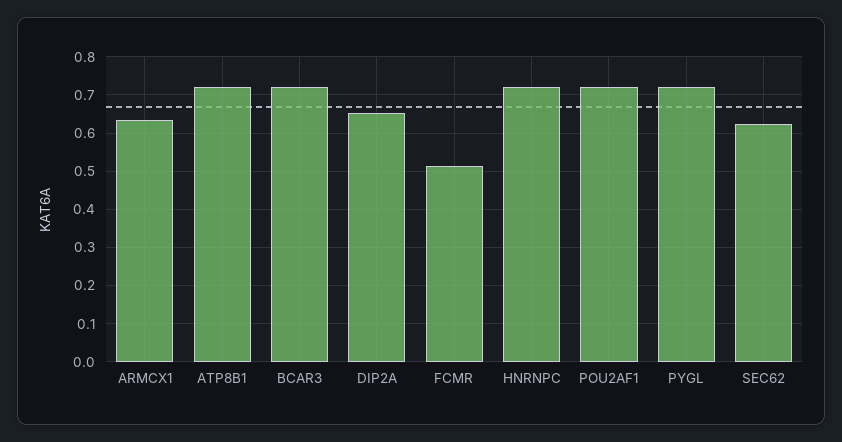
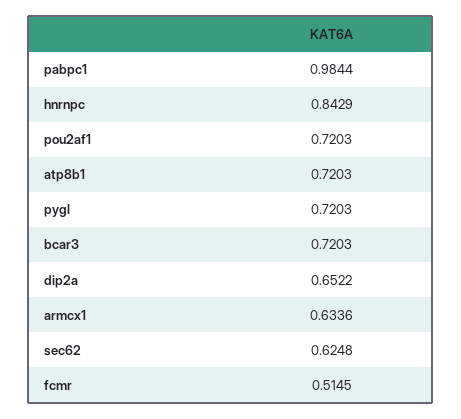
  {
    "ARMCX1": 0.6336,
    "ATP8B1": 0.7203,
    "BCAR3": 0.7203,
    "DIP2A": 0.6522,
    "FCMR": 0.5145,
-   "HNRNPC": 0.72,
+   "HNRNPC": 0.8429,
    "POU2AF1": 0.7203,
    "PYGL": 0.7203,
-   "SEC62": 0.6248
+   "SEC62": 0.6248,
+   "pabpc1": 0.9844
  }

